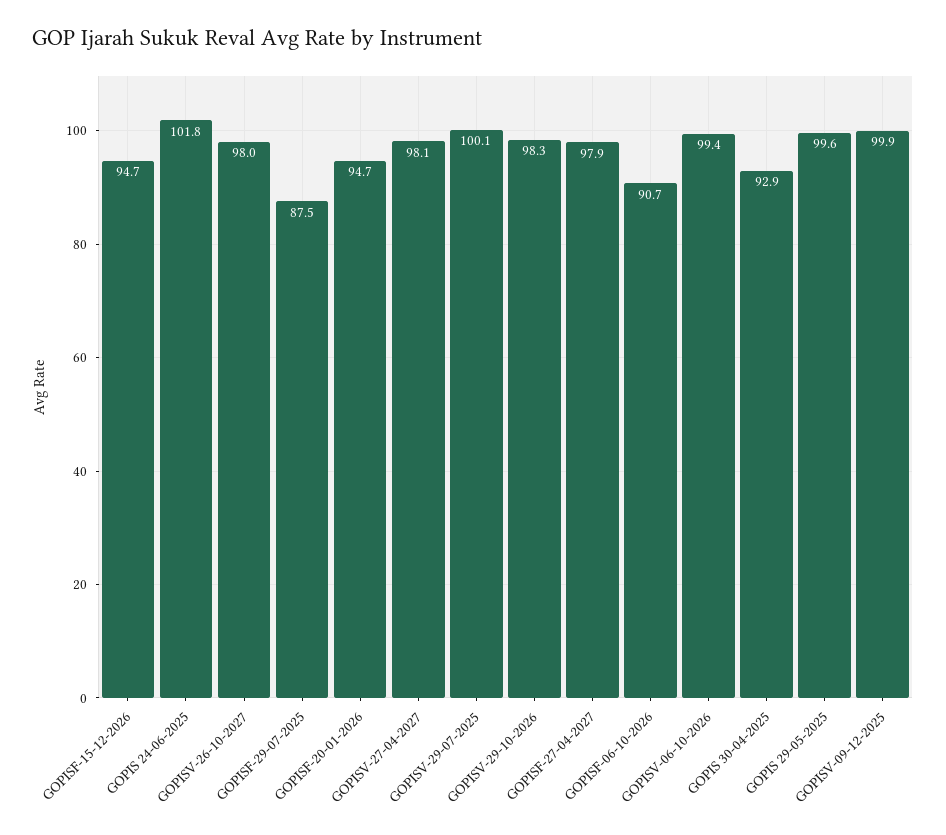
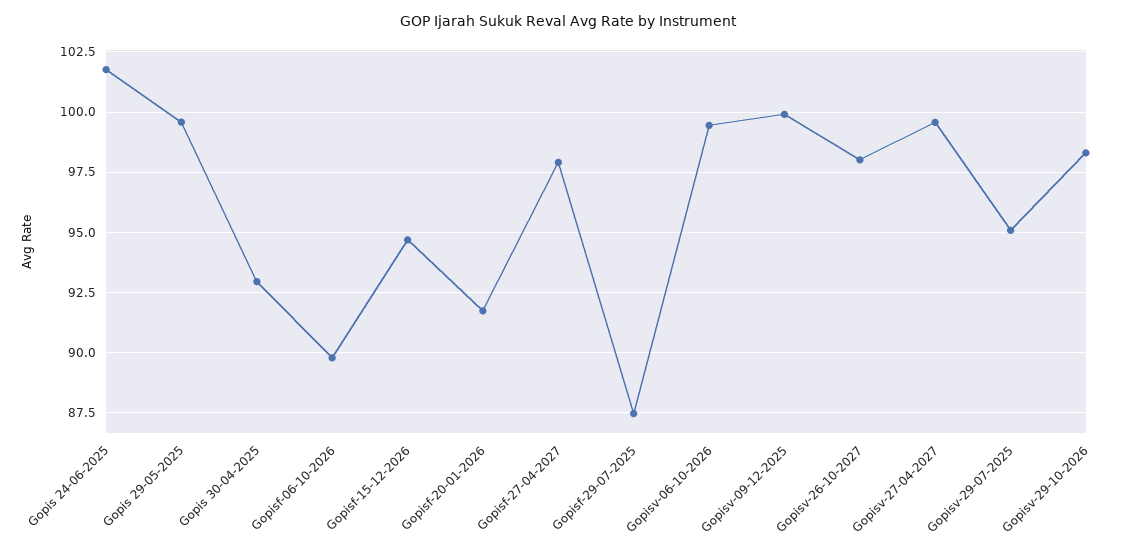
  {
    "GOPISF-15-12-2026": 94.7,
    "GOPIS 24-06-2025": 101.8,
    "GOPISV-26-10-2027": 98,
    "GOPISF-29-07-2025": 87.5,
-   "GOPISF-20-01-2026": 94.7,
+   "GOPISF-20-01-2026": 91.75,
-   "GOPISV-27-04-2027": 98.1,
+   "GOPISV-27-04-2027": 99.5,
-   "GOPISV-29-07-2025": 100.1,
+   "GOPISV-29-07-2025": 95,
    "GOPISV-29-10-2026": 98.3,
    "GOPISF-27-04-2027": 97.9,
-   "GOPISF-06-10-2026": 90.7,
+   "GOPISF-06-10-2026": 89.75,
    "GOPISV-06-10-2026": 99.4,
    "GOPIS 30-04-2025": 92.9,
    "GOPIS 29-05-2025": 99.6,
    "GOPISV-09-12-2025": 99.9
  }

